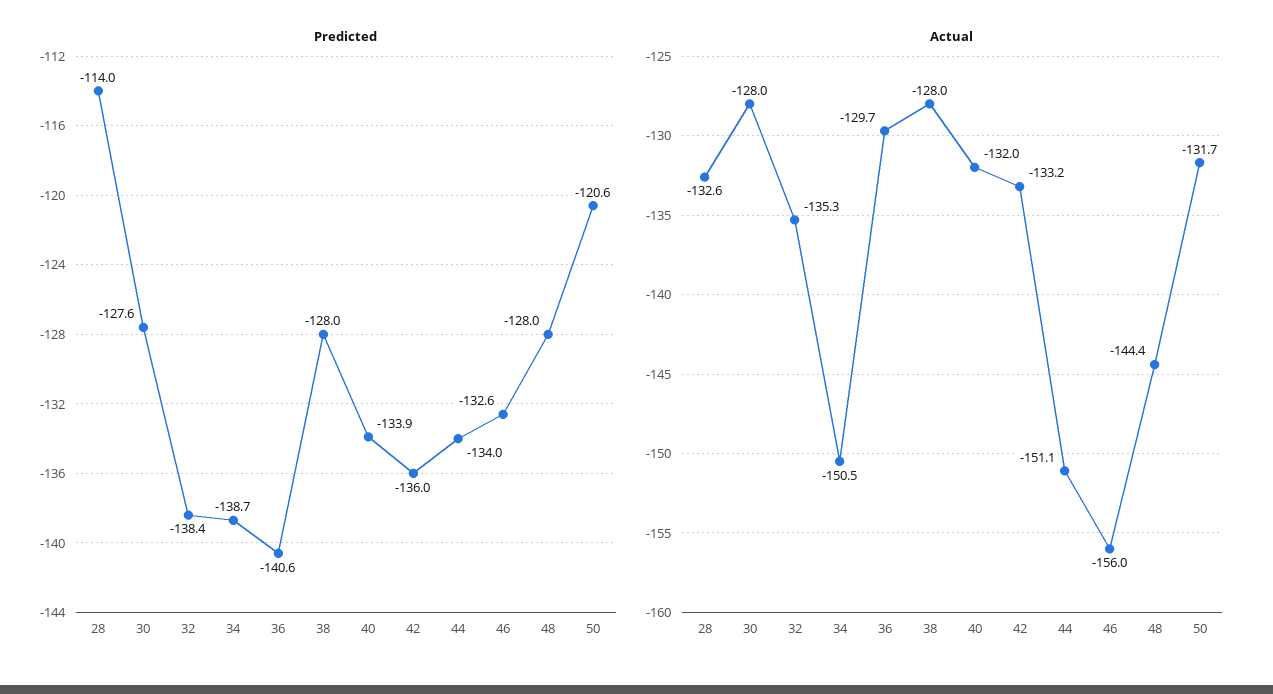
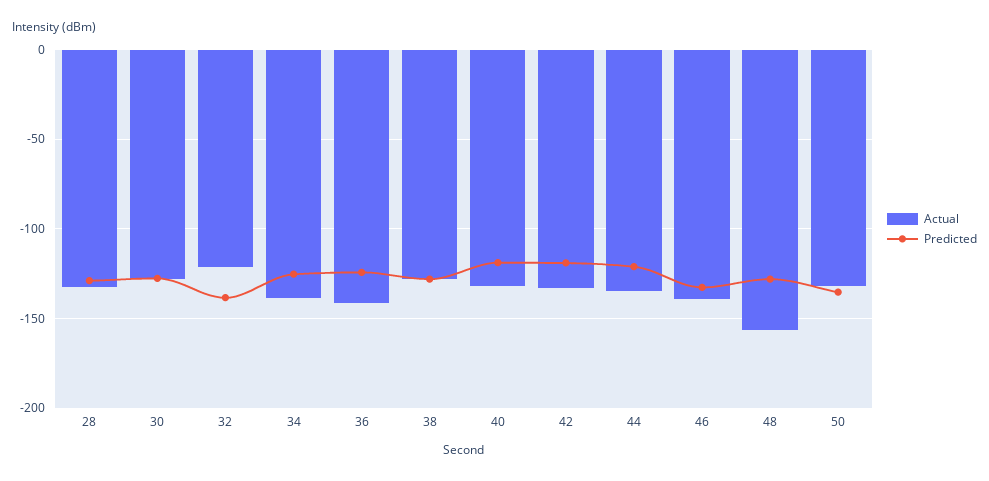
  {
    "Predicted": {
-     "28": -114,
+     "28": -130,
      "30": -127.6,
      "32": -138.4,
-     "34": -138.7,
+     "34": -125,
-     "36": -140.6,
+     "36": -125,
      "38": -128,
-     "40": -133.9,
+     "40": -120,
-     "42": -136,
+     "42": -120,
-     "44": -134,
+     "44": -120,
      "46": -132.6,
      "48": -128,
-     "50": -120.6
+     "50": -135
    },
    "Actual": {
      "28": -132.6,
      "30": -128,
-     "32": -135.3,
+     "32": -120,
-     "34": -150.5,
+     "34": -140,
-     "36": -129.7,
+     "36": -140,
      "38": -128,
      "40": -132,
      "42": -133.2,
-     "44": -151.1,
+     "44": -135,
-     "46": -156,
+     "46": -140,
-     "48": -144.4,
+     "48": -155,
      "50": -131.7
    }
  }

